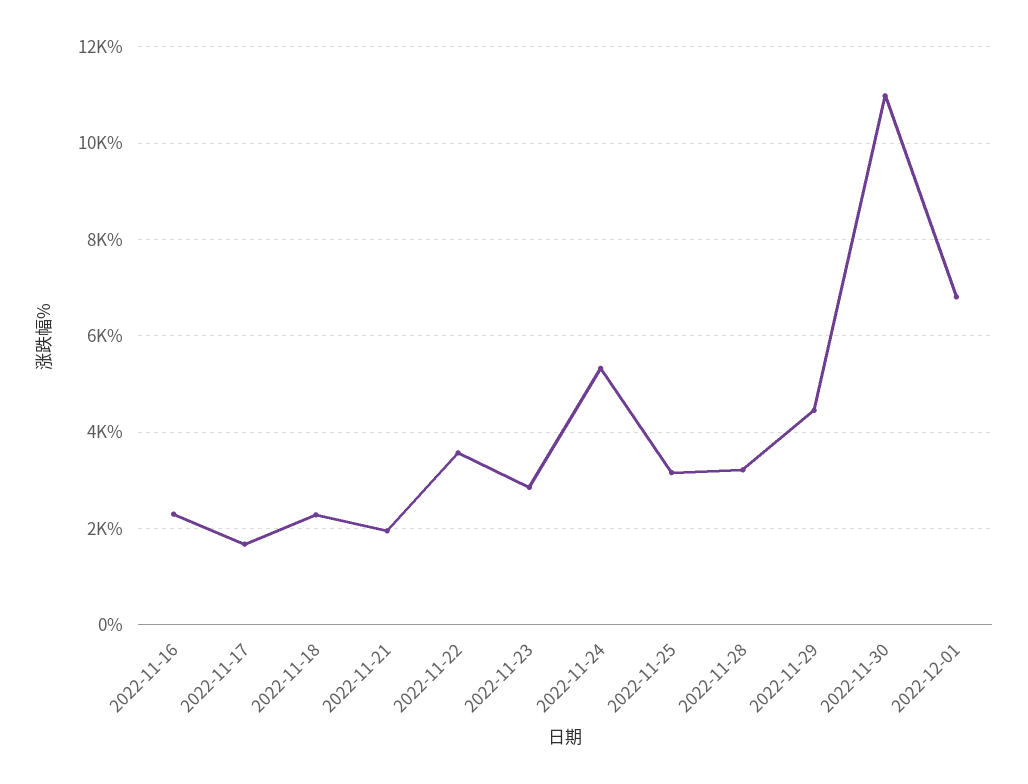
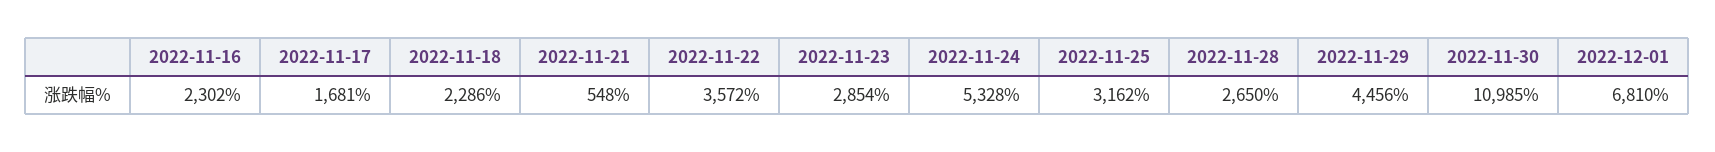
  {
    "2022-11-16": 2302,
    "2022-11-17": 1681,
    "2022-11-18": 2286,
-   "2022-11-21": 2000,
+   "2022-11-21": 548,
    "2022-11-22": 3572,
    "2022-11-23": 2854,
    "2022-11-24": 5328,
    "2022-11-25": 3162,
-   "2022-11-28": 3200,
+   "2022-11-28": 2650,
    "2022-11-29": 4456,
    "2022-11-30": 10985,
    "2022-12-01": 6810
  }

